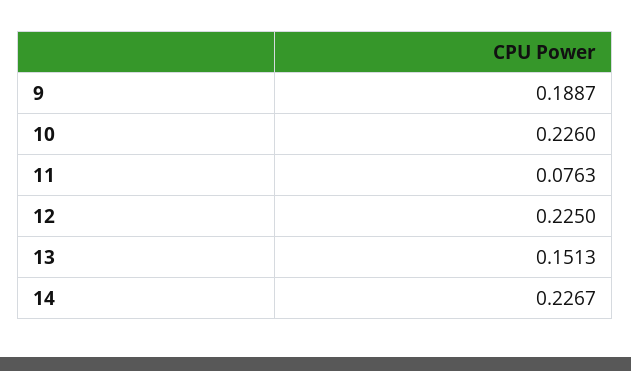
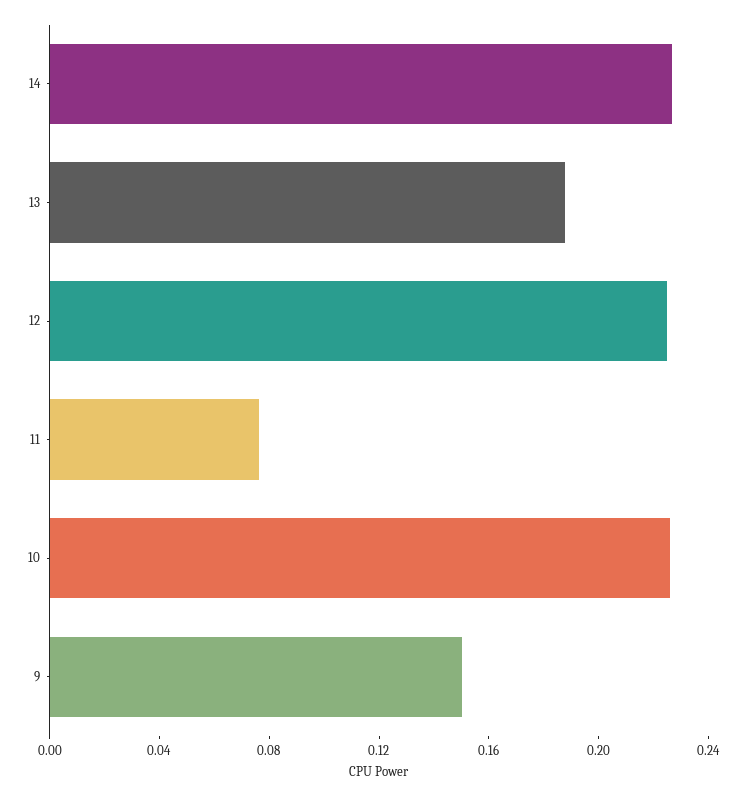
  {
-   "9": 0.1887,
+   "9": 0.15,
    "10": 0.226,
    "11": 0.0763,
    "12": 0.225,
-   "13": 0.1513,
+   "13": 0.19,
    "14": 0.2267
  }

